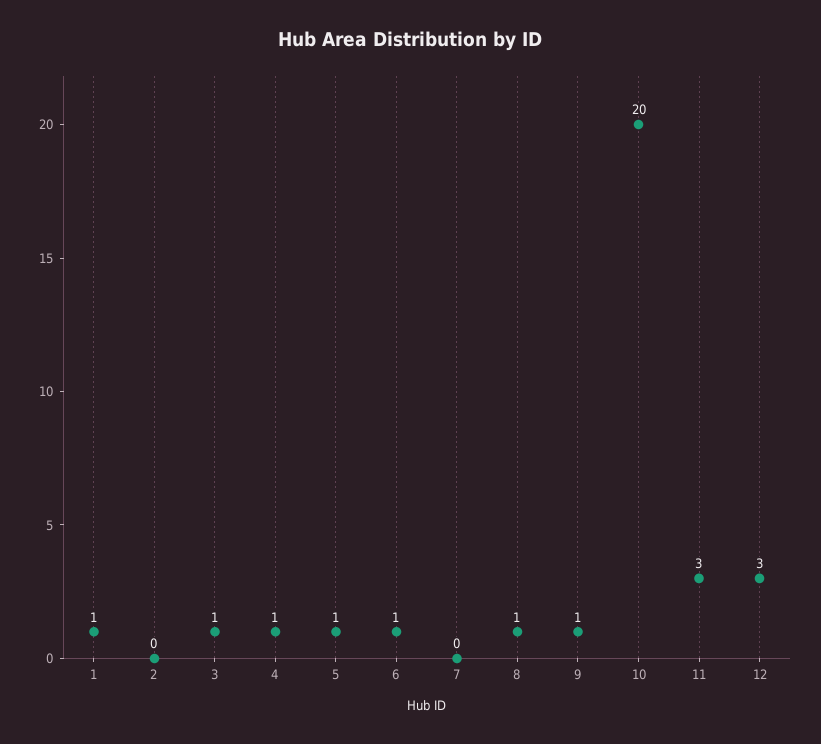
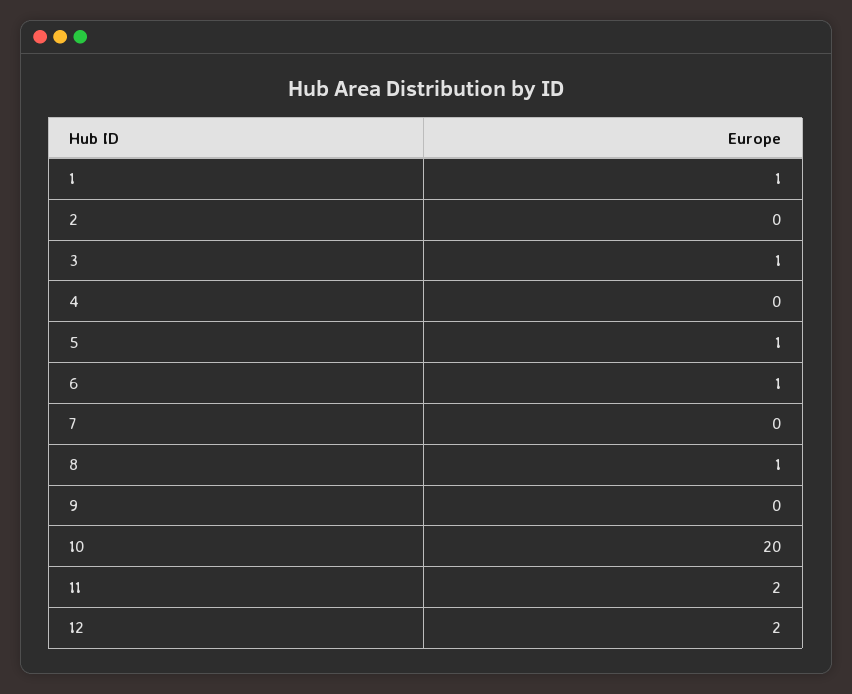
  {
    "1": 1,
    "2": 0,
    "3": 1,
-   "4": 1,
+   "4": 0,
    "5": 1,
    "6": 1,
    "7": 0,
    "8": 1,
-   "9": 1,
+   "9": 0,
    "10": 20,
-   "11": 3,
+   "11": 2,
-   "12": 3
+   "12": 2
  }

